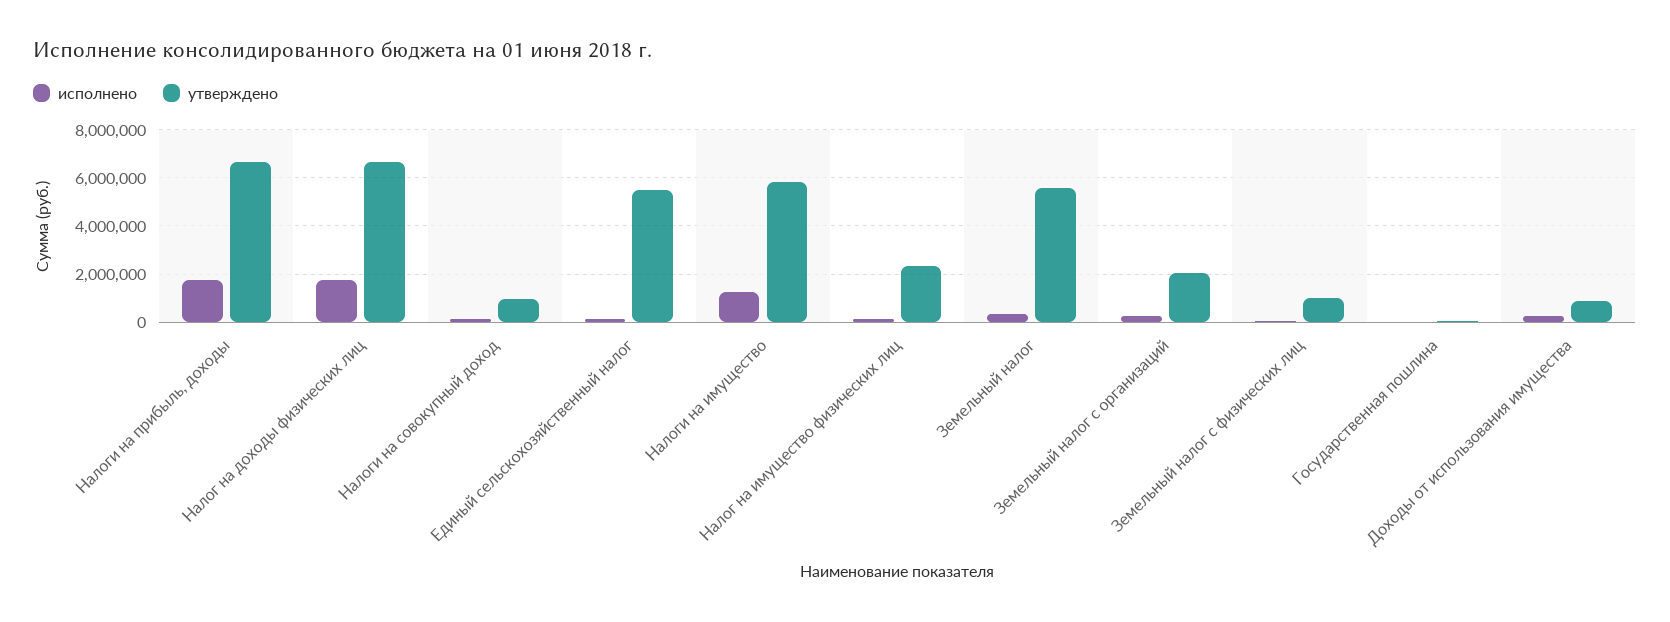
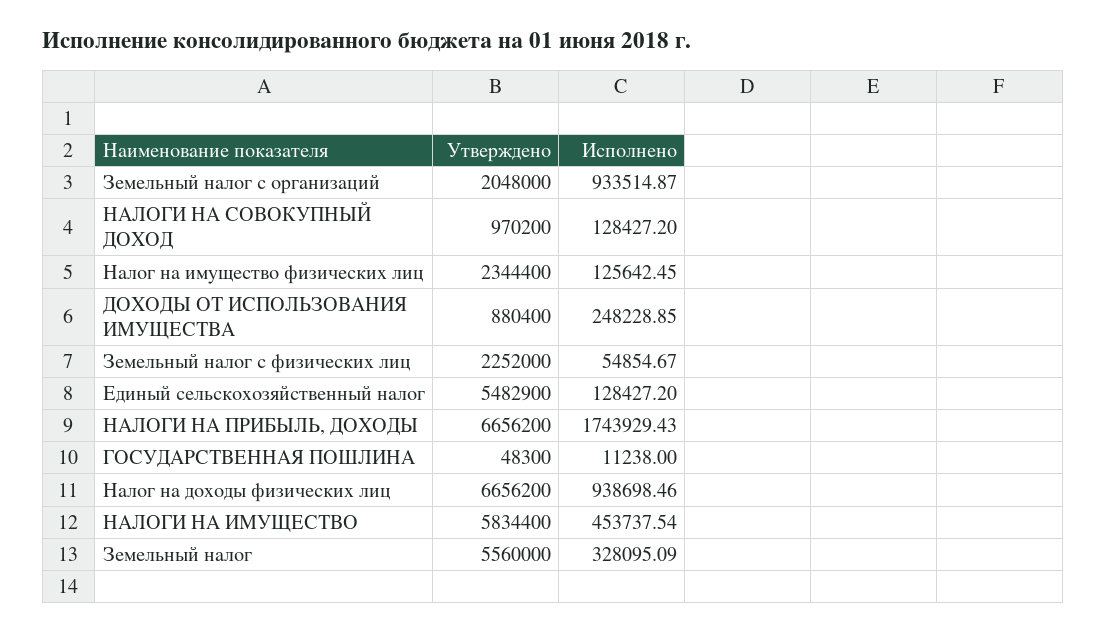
  {
    "исполнено": {
      "Налоги на прибыль, доходы": 1743929.43,
-     "Налог на доходы физических лиц": 1750000,
+     "Налог на доходы физических лиц": 938698.46,
      "Налоги на совокупный доход": 128427.2,
      "Единый сельскохозяйственный налог": 128427.2,
-     "Налоги на имущество": 1250000,
+     "Налоги на имущество": 453737.54,
      "Налог на имущество физических лиц": 125642.45,
      "Земельный налог": 328095.09,
-     "Земельный налог с организаций": 250000,
+     "Земельный налог с организаций": 933514.87,
      "Земельный налог с физических лиц": 54854.67,
      "Государственная пошлина": 11238,
      "Доходы от использования имущества": 248228.85
    },
    "утверждено": {
      "Налоги на прибыль, доходы": 6656200,
      "Налог на доходы физических лиц": 6656200,
      "Налоги на совокупный доход": 970200,
      "Единый сельскохозяйственный налог": 5482900,
      "Налоги на имущество": 5834400,
      "Налог на имущество физических лиц": 2344400,
      "Земельный налог": 5560000,
      "Земельный налог с организаций": 2048000,
-     "Земельный налог с физических лиц": 1000000,
+     "Земельный налог с физических лиц": 2252000,
      "Государственная пошлина": 48300,
      "Доходы от использования имущества": 880400
    }
  }

